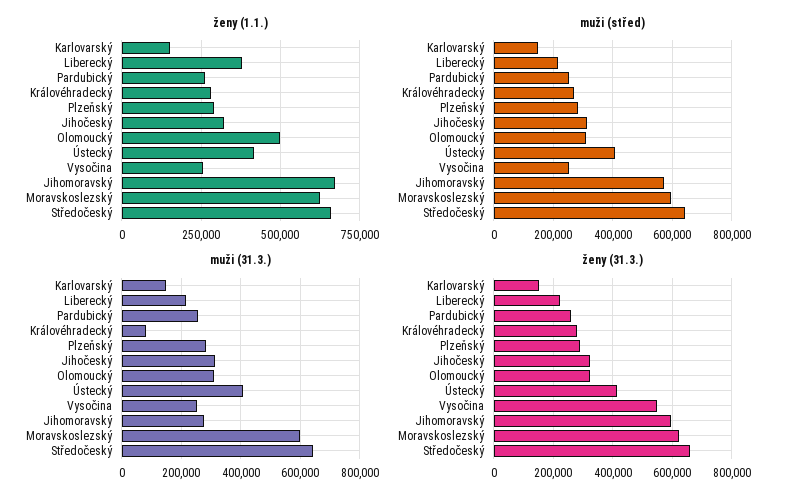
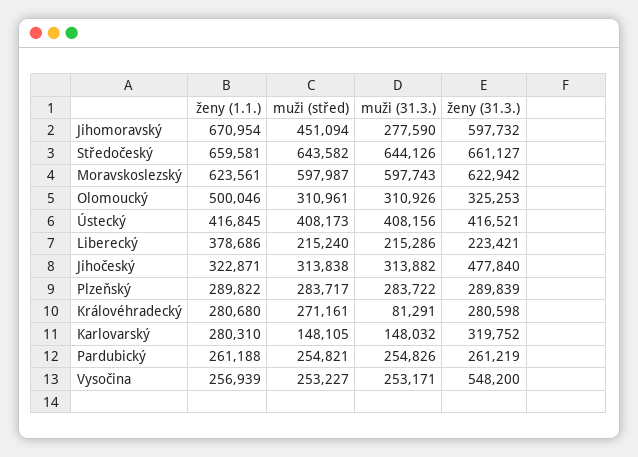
  {
    "ženy (1.1.)": {
-     "Karlovarský": 150000,
+     "Karlovarský": 280310,
      "Liberecký": 378686,
      "Pardubický": 261188,
      "Královéhradecký": 280680,
      "Plzeňský": 289822,
      "Jihočeský": 322871,
      "Olomoucký": 500046,
      "Ústecký": 416845,
      "Vysočina": 256939,
      "Jihomoravský": 670954,
      "Moravskoslezský": 623561,
      "Středočeský": 659581
    },
    "muži (střed)": {
      "Karlovarský": 148105,
      "Liberecký": 215240,
      "Pardubický": 254821,
      "Královéhradecký": 271161,
      "Plzeňský": 283717,
      "Jihočeský": 313838,
      "Olomoucký": 310961,
      "Ústecký": 408173,
      "Vysočina": 253227,
-     "Jihomoravský": 575000,
+     "Jihomoravský": 451094,
      "Moravskoslezský": 597987,
      "Středočeský": 643582
    },
    "muži (31.3.)": {
      "Karlovarský": 148032,
      "Liberecký": 215286,
      "Pardubický": 254826,
      "Královéhradecký": 81291,
      "Plzeňský": 283722,
      "Jihočeský": 313882,
      "Olomoucký": 310926,
      "Ústecký": 408156,
      "Vysočina": 253171,
      "Jihomoravský": 277590,
      "Moravskoslezský": 597743,
      "Středočeský": 644126
    },
    "ženy (31.3.)": {
-     "Karlovarský": 150000,
+     "Karlovarský": 319752,
      "Liberecký": 223421,
      "Pardubický": 261219,
      "Královéhradecký": 280598,
      "Plzeňský": 289839,
-     "Jihočeský": 325000,
+     "Jihočeský": 477840,
      "Olomoucký": 325253,
      "Ústecký": 416521,
      "Vysočina": 548200,
      "Jihomoravský": 597732,
      "Moravskoslezský": 622942,
      "Středočeský": 661127
    }
  }

